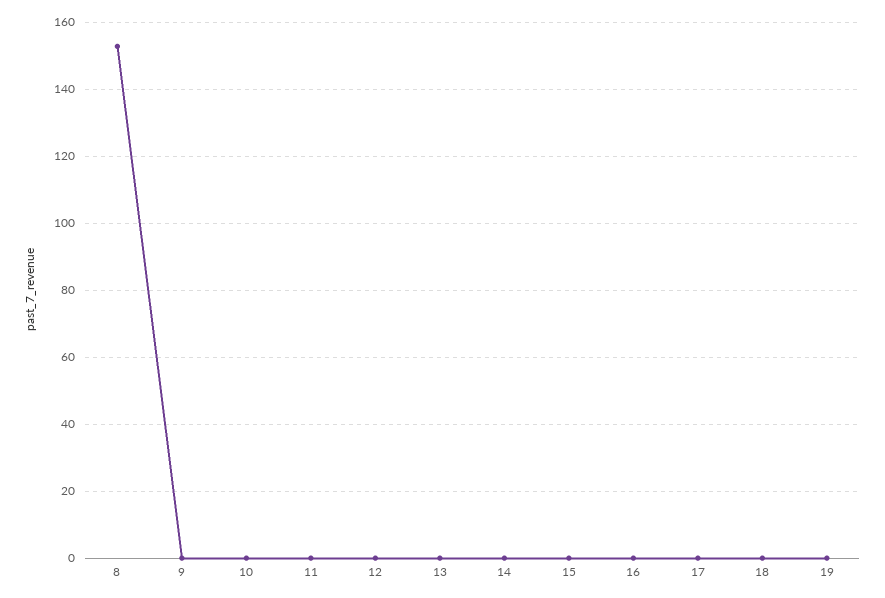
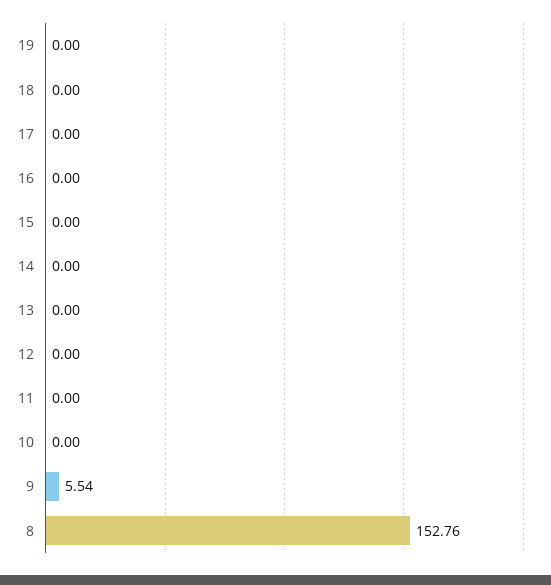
  {
    "8": 152.76,
-   "9": 0,
+   "9": 5.54,
    "10": 0,
    "11": 0,
    "12": 0,
    "13": 0,
    "14": 0,
    "15": 0,
    "16": 0,
    "17": 0,
    "18": 0,
    "19": 0
  }

